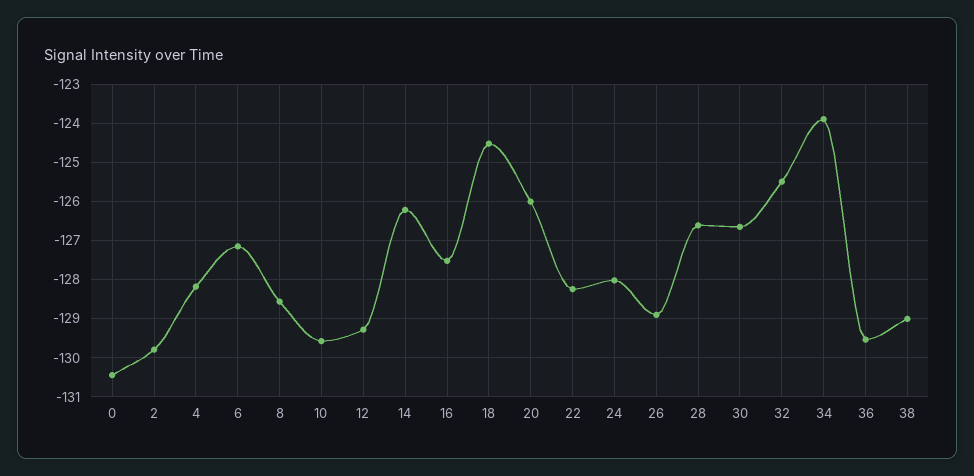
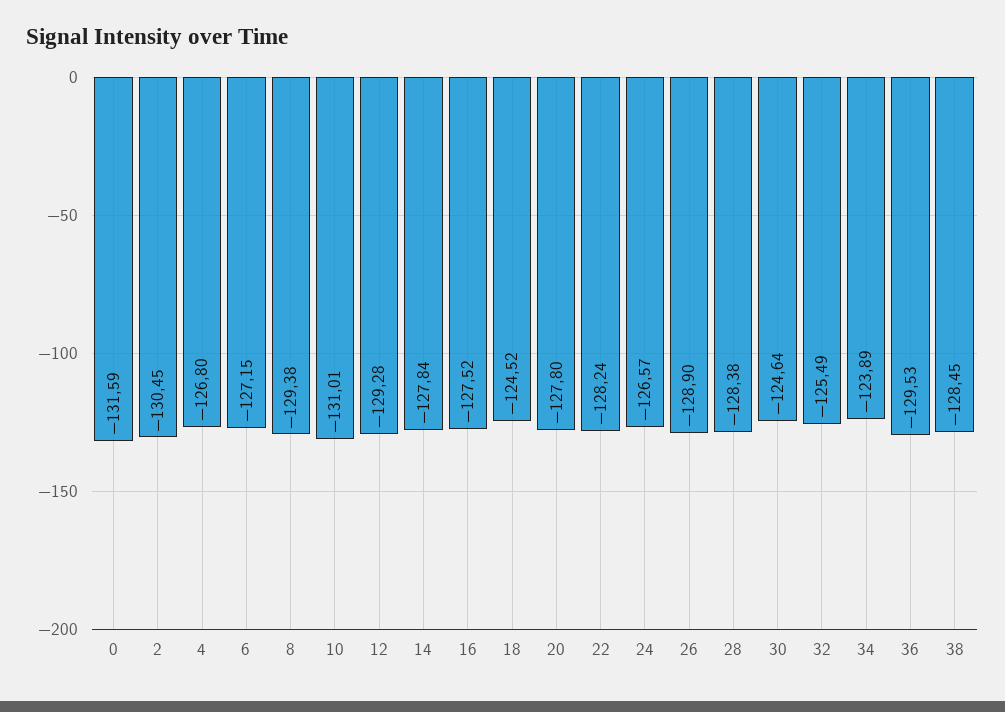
  {
-   "0": -130.4,
+   "0": -131.59,
-   "2": -129.8,
+   "2": -130.45,
-   "4": -128.2,
+   "4": -126.8,
    "6": -127.15,
-   "8": -128.6,
+   "8": -129.38,
-   "10": -129.6,
+   "10": -131.01,
    "12": -129.28,
-   "14": -126.2,
+   "14": -127.84,
    "16": -127.52,
    "18": -124.52,
-   "20": -126,
+   "20": -127.8,
    "22": -128.24,
-   "24": -128,
+   "24": -126.57,
    "26": -128.9,
-   "28": -126.6,
+   "28": -128.38,
-   "30": -126.6,
+   "30": -124.64,
    "32": -125.49,
    "34": -123.89,
    "36": -129.53,
-   "38": -129
+   "38": -128.45
  }

